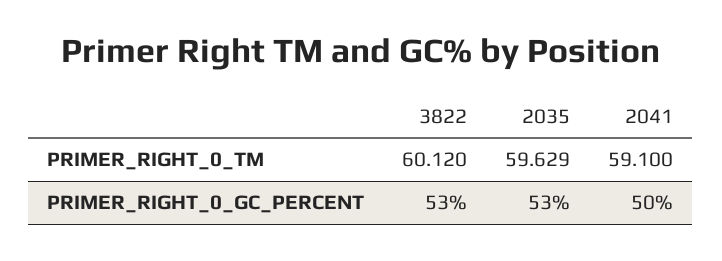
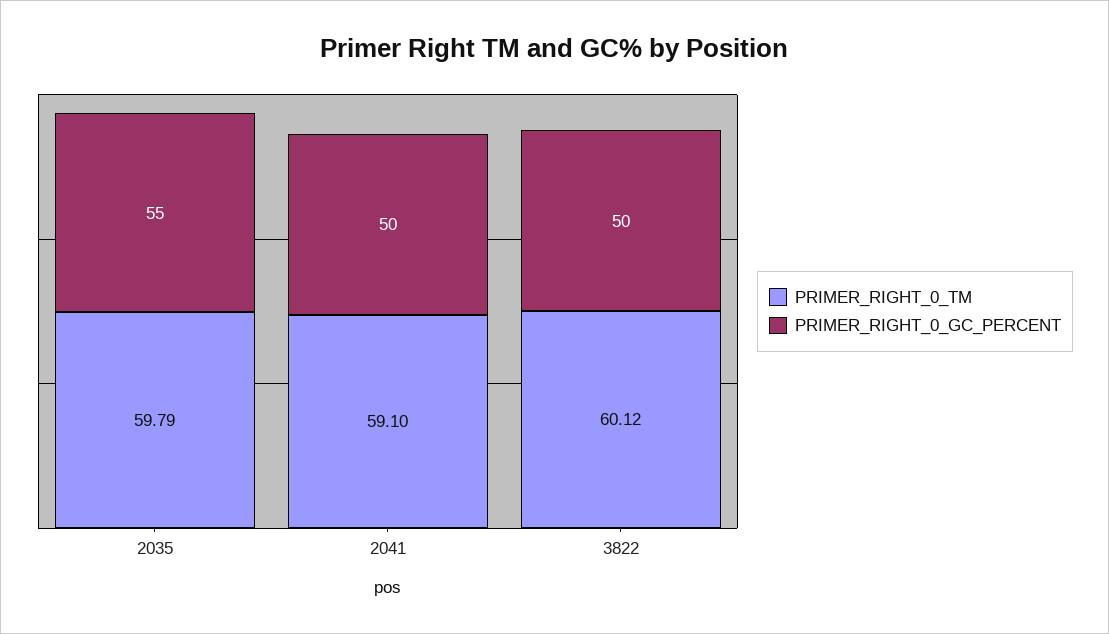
  {
    "PRIMER_RIGHT_0_TM": {
      "3822": 60.12,
-     "2035": 59.629,
+     "2035": 59.79,
      "2041": 59.1
    },
    "PRIMER_RIGHT_0_GC_PERCENT": {
-     "3822": 53,
+     "3822": 50,
-     "2035": 53,
+     "2035": 55,
      "2041": 50
    }
  }

